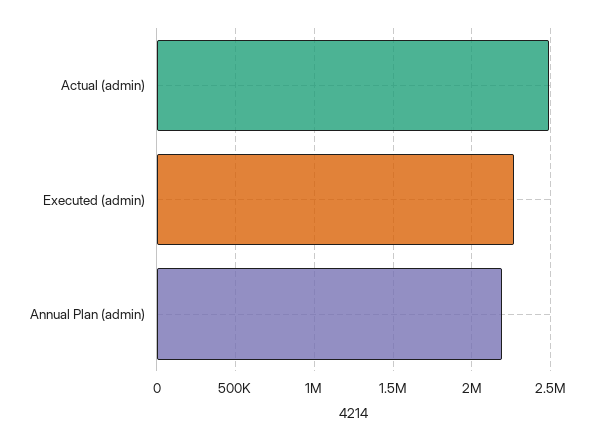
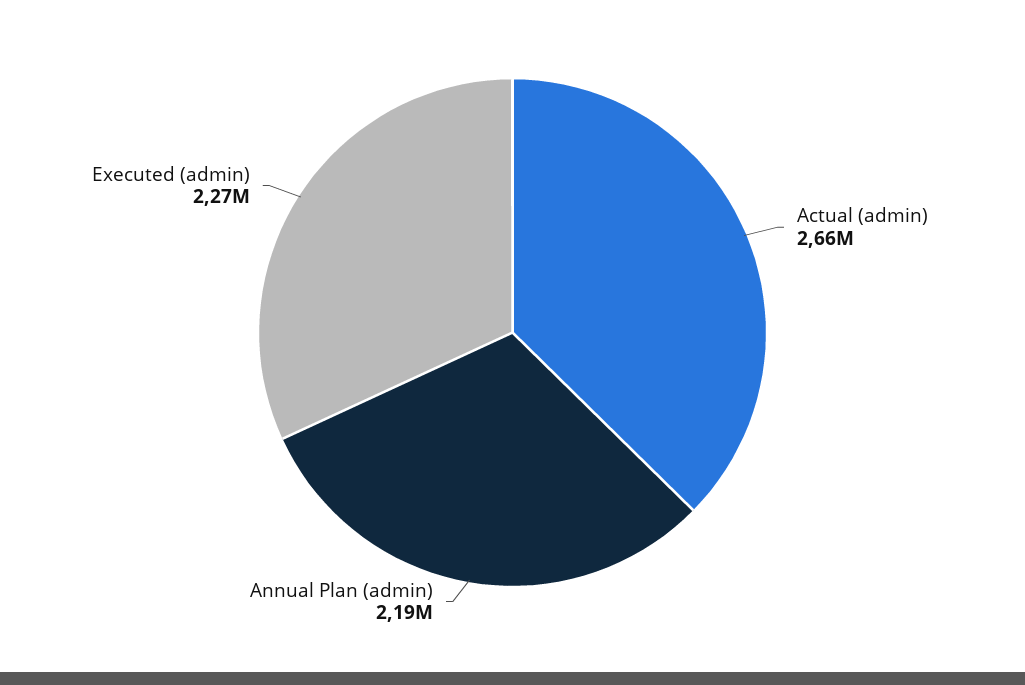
  {
-   "Actual (admin)": 2500000,
+   "Actual (admin)": 2660000,
    "Executed (admin)": 2270000,
    "Annual Plan (admin)": 2190000
  }

